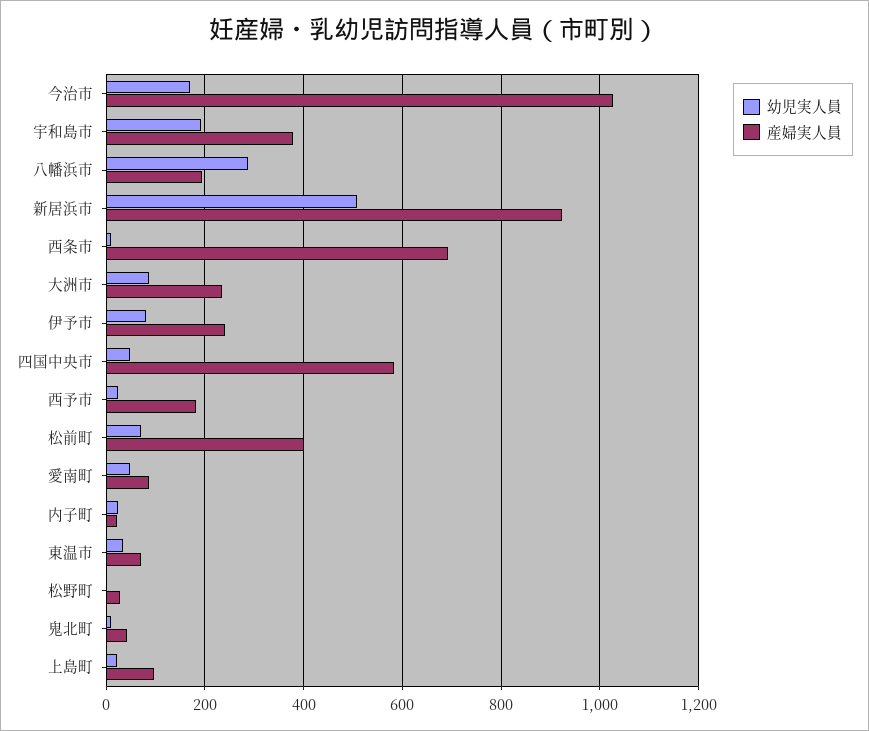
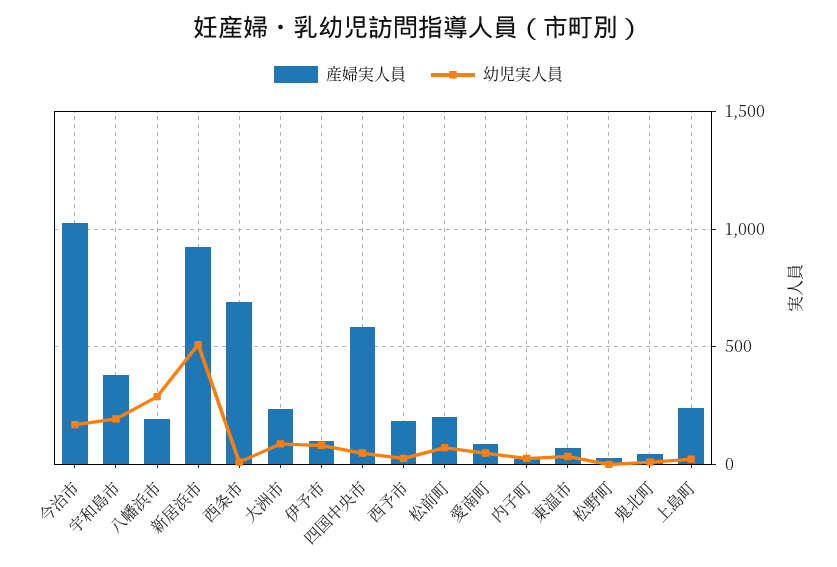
  {
    "幼児実人員": {
      "今治市": 160,
      "宇和島市": 200,
      "八幡浜市": 280,
      "新居浜市": 500,
      "西条市": 0,
      "大洲市": 80,
      "伊予市": 80,
      "四国中央市": 40,
      "西予市": 20,
      "松前町": 80,
      "愛南町": 40,
      "内子町": 20,
      "東温市": 40,
      "松野町": 0,
      "鬼北町": 0,
      "上島町": 20
    },
    "産婦実人員": {
      "今治市": 1020,
      "宇和島市": 380,
      "八幡浜市": 200,
      "新居浜市": 920,
      "西条市": 700,
      "大洲市": 240,
-     "伊予市": 240,
+     "伊予市": 100,
      "四国中央市": 580,
      "西予市": 180,
-     "松前町": 400,
+     "松前町": 200,
      "愛南町": 80,
      "内子町": 20,
      "東温市": 80,
      "松野町": 20,
      "鬼北町": 40,
-     "上島町": 100
+     "上島町": 250
    }
  }

